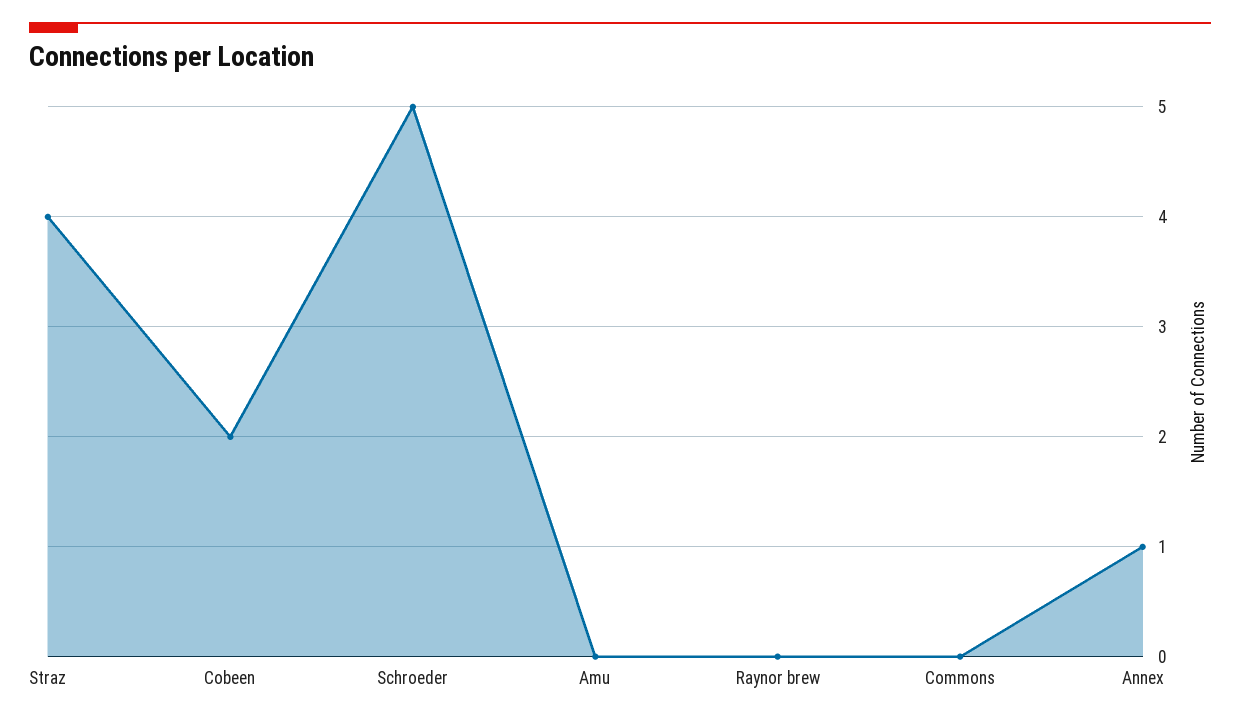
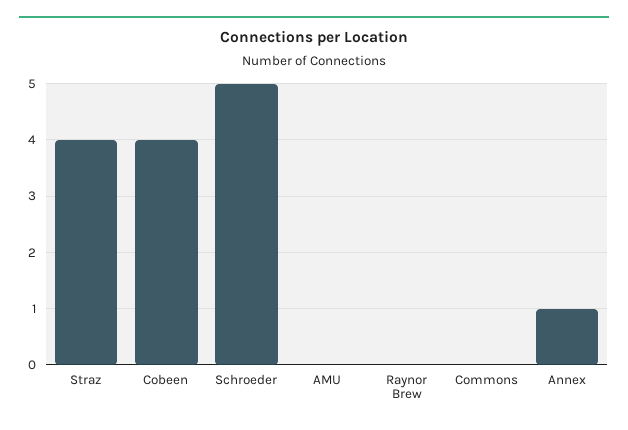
  {
    "Straz": 4,
-   "Cobeen": 2,
+   "Cobeen": 4,
    "Schroeder": 5,
    "Amu": 0,
    "Raynor brew": 0,
    "Commons": 0,
    "Annex": 1
  }

